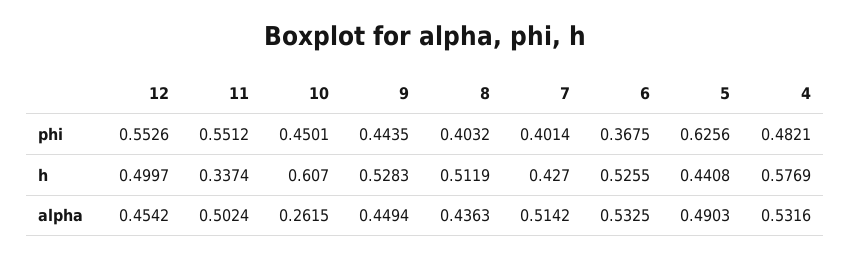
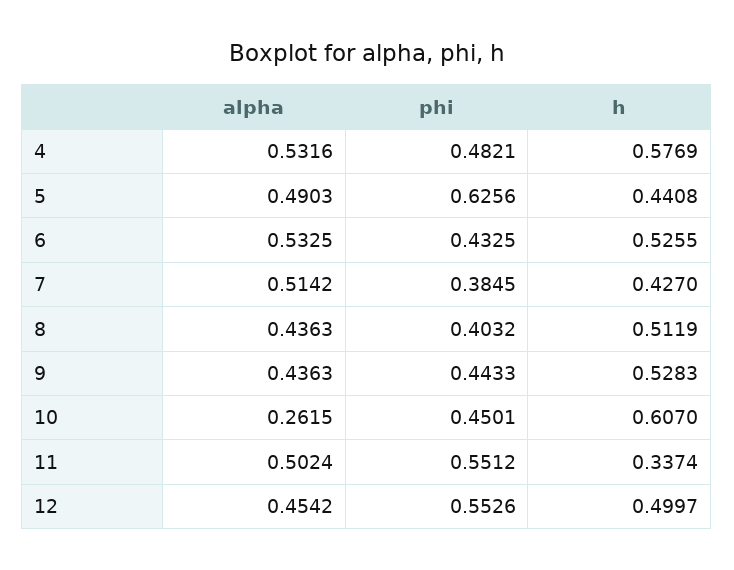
  {
    "12": {
      "phi": 0.5526,
      "h": 0.4997,
      "alpha": 0.4542
    },
    "11": {
      "phi": 0.5512,
      "h": 0.3374,
      "alpha": 0.5024
    },
    "10": {
      "phi": 0.4501,
      "h": 0.607,
      "alpha": 0.2615
    },
    "9": {
-     "phi": 0.4435,
+     "phi": 0.4433,
      "h": 0.5283,
-     "alpha": 0.4494
+     "alpha": 0.4363
    },
    "8": {
      "phi": 0.4032,
      "h": 0.5119,
      "alpha": 0.4363
    },
    "7": {
-     "phi": 0.4014,
+     "phi": 0.3845,
      "h": 0.427,
      "alpha": 0.5142
    },
    "6": {
-     "phi": 0.3675,
+     "phi": 0.4325,
      "h": 0.5255,
      "alpha": 0.5325
    },
    "5": {
      "phi": 0.6256,
      "h": 0.4408,
      "alpha": 0.4903
    },
    "4": {
      "phi": 0.4821,
      "h": 0.5769,
      "alpha": 0.5316
    }
  }

